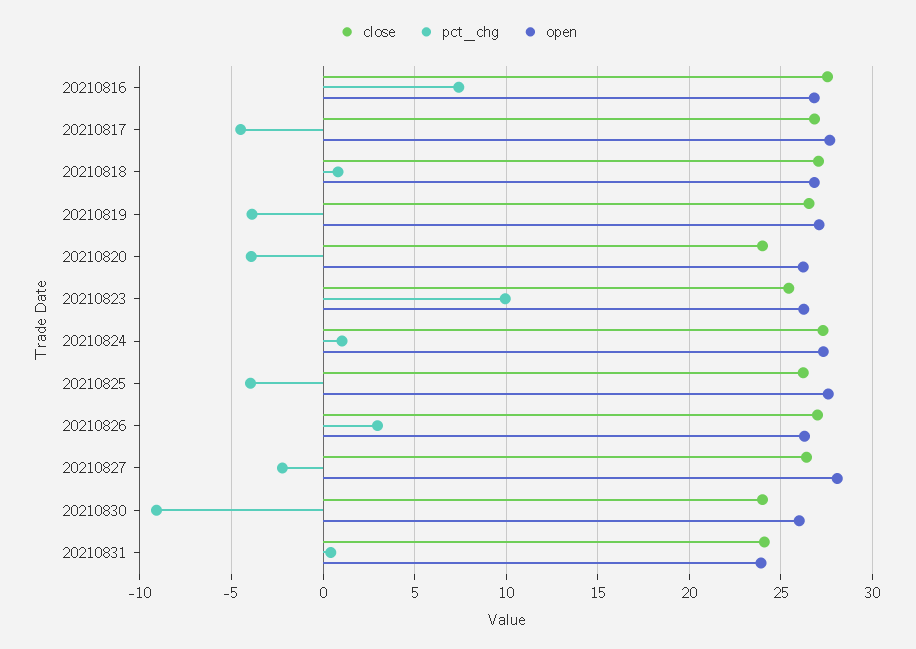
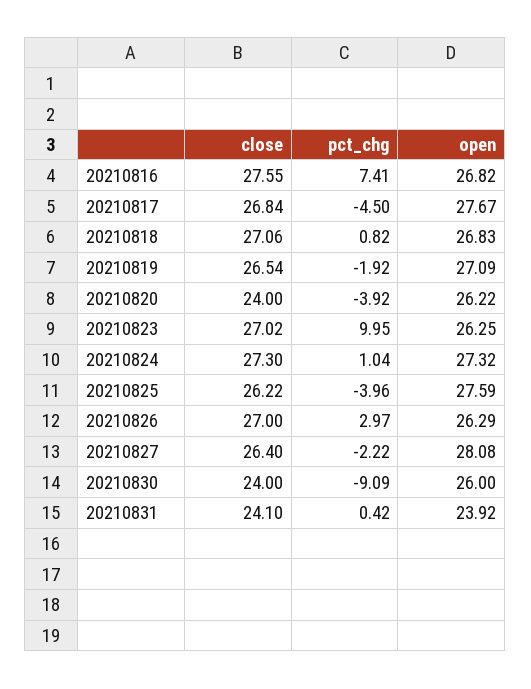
  {
    "close": {
      "20210816": 27.55,
      "20210817": 26.84,
      "20210818": 27.06,
      "20210819": 26.54,
      "20210820": 24,
-     "20210823": 25.5,
+     "20210823": 27.02,
      "20210824": 27.3,
      "20210825": 26.22,
      "20210826": 27,
      "20210827": 26.4,
      "20210830": 24,
      "20210831": 24.1
    },
    "pct_chg": {
      "20210816": 7.41,
      "20210817": -4.5,
      "20210818": 0.82,
-     "20210819": -4,
+     "20210819": -1.92,
      "20210820": -3.92,
      "20210823": 9.95,
      "20210824": 1.04,
      "20210825": -3.96,
      "20210826": 2.97,
      "20210827": -2.22,
      "20210830": -9.09,
      "20210831": 0.42
    },
    "open": {
      "20210816": 26.82,
      "20210817": 27.67,
      "20210818": 26.83,
      "20210819": 27.09,
      "20210820": 26.22,
      "20210823": 26.25,
      "20210824": 27.32,
      "20210825": 27.59,
      "20210826": 26.29,
      "20210827": 28.08,
      "20210830": 26,
      "20210831": 23.92
    }
  }

